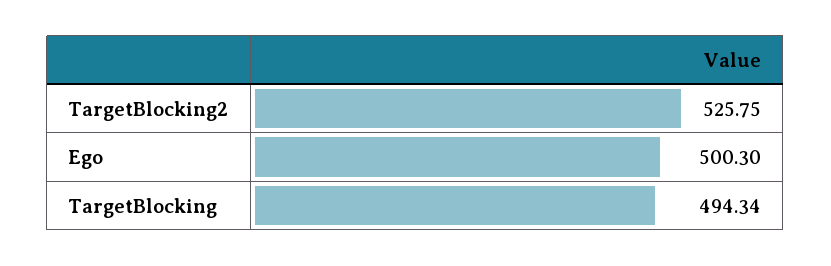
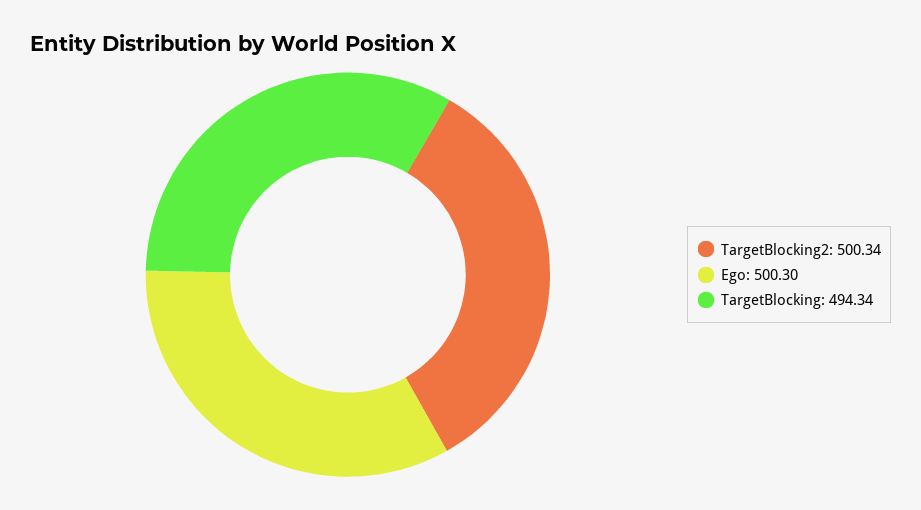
  {
-   "TargetBlocking2": 525.75,
+   "TargetBlocking2": 500.34,
    "Ego": 500.3,
    "TargetBlocking": 494.34
  }

